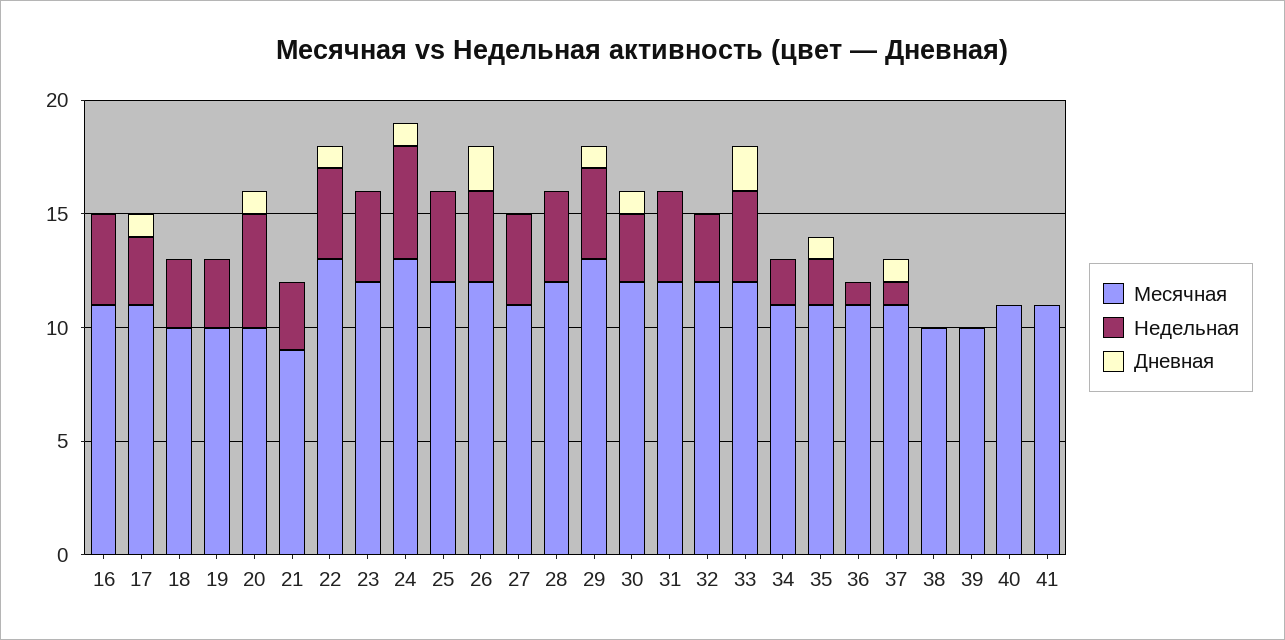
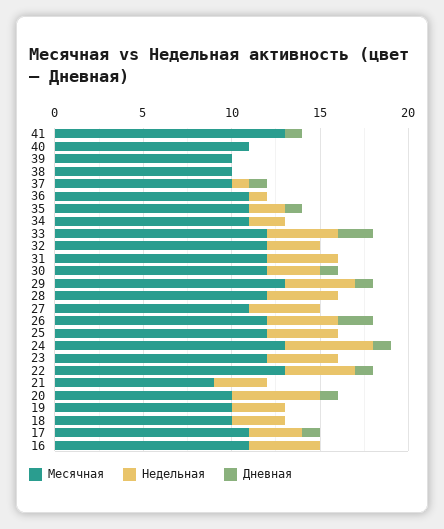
  {
    "Месячная": {
      "16": 11,
      "17": 11,
      "18": 10,
      "19": 10,
      "20": 10,
      "21": 9,
      "22": 13,
      "23": 12,
      "24": 13,
      "25": 12,
      "26": 12,
      "27": 11,
      "28": 12,
      "29": 13,
      "30": 12,
      "31": 12,
      "32": 12,
      "33": 12,
      "34": 11,
      "35": 11,
      "36": 11,
-     "37": 11,
+     "37": 10,
      "38": 10,
      "39": 10,
      "40": 11,
-     "41": 11
+     "41": 13
    },
    "Недельная": {
      "16": 4,
      "17": 3,
      "18": 3,
      "19": 3,
      "20": 5,
      "21": 3,
      "22": 4,
      "23": 4,
      "24": 5,
      "25": 4,
      "26": 4,
      "27": 4,
      "28": 4,
      "29": 4,
      "30": 3,
      "31": 4,
      "32": 3,
      "33": 4,
      "34": 2,
      "35": 2,
      "36": 1,
      "37": 1,
      "38": 0,
      "39": 0,
      "40": 0,
      "41": 0
    },
    "Дневная": {
      "16": 0,
      "17": 1,
      "18": 0,
      "19": 0,
      "20": 1,
      "21": 0,
      "22": 1,
      "23": 0,
      "24": 1,
      "25": 0,
      "26": 2,
      "27": 0,
      "28": 0,
      "29": 1,
      "30": 1,
      "31": 0,
      "32": 0,
      "33": 2,
      "34": 0,
      "35": 1,
      "36": 0,
      "37": 1,
      "38": 0,
      "39": 0,
      "40": 0,
-     "41": 0
+     "41": 1
    }
  }

